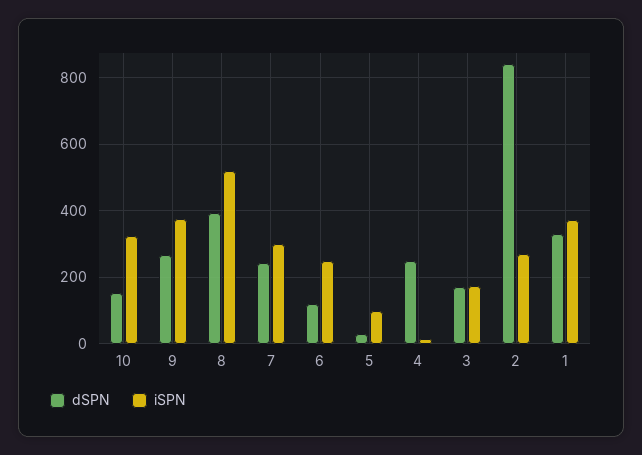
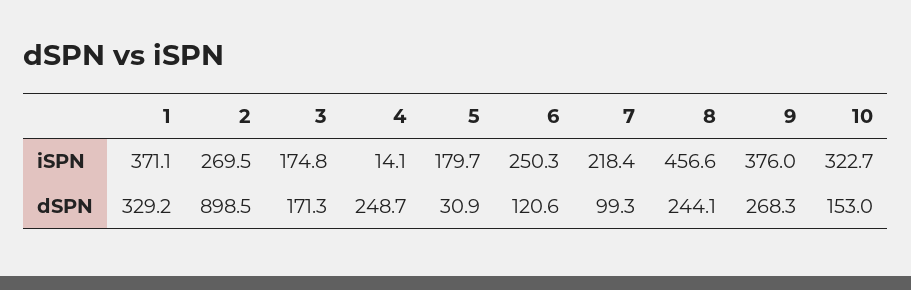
  {
    "dSPN": {
      "10": 153,
      "9": 268.3,
-     "8": 400,
+     "8": 244.1,
-     "7": 240,
+     "7": 99.3,
      "6": 120.6,
      "5": 30.9,
      "4": 248.7,
      "3": 171.3,
-     "2": 840,
+     "2": 898.5,
      "1": 329.2
    },
    "iSPN": {
      "10": 322.7,
      "9": 376,
-     "8": 520,
+     "8": 456.6,
-     "7": 300,
+     "7": 218.4,
      "6": 250.3,
-     "5": 100,
+     "5": 179.7,
      "4": 14.1,
      "3": 174.8,
      "2": 269.5,
      "1": 371.1
    }
  }

